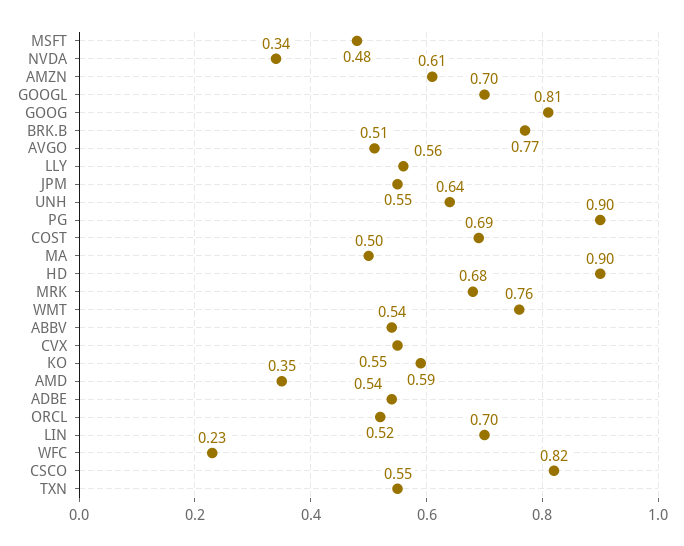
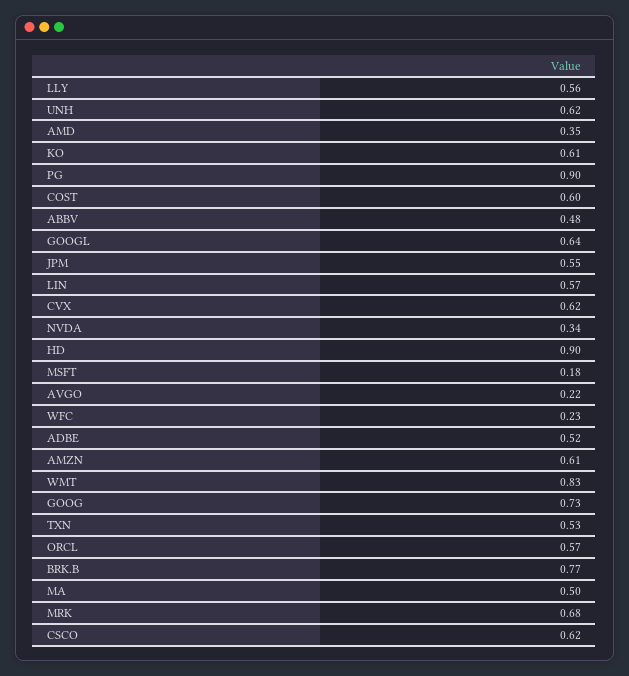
  {
-   "MSFT": 0.48,
+   "MSFT": 0.18,
    "NVDA": 0.34,
    "AMZN": 0.61,
-   "GOOGL": 0.7,
+   "GOOGL": 0.64,
-   "GOOG": 0.81,
+   "GOOG": 0.73,
    "BRK.B": 0.77,
-   "AVGO": 0.51,
+   "AVGO": 0.22,
    "LLY": 0.56,
    "JPM": 0.55,
-   "UNH": 0.64,
+   "UNH": 0.62,
    "PG": 0.9,
-   "COST": 0.69,
+   "COST": 0.6,
    "MA": 0.5,
    "HD": 0.9,
    "MRK": 0.68,
-   "WMT": 0.76,
+   "WMT": 0.83,
-   "ABBV": 0.54,
+   "ABBV": 0.48,
-   "CVX": 0.55,
+   "CVX": 0.62,
-   "KO": 0.59,
+   "KO": 0.61,
    "AMD": 0.35,
-   "ADBE": 0.54,
+   "ADBE": 0.52,
-   "ORCL": 0.52,
+   "ORCL": 0.57,
-   "LIN": 0.7,
+   "LIN": 0.57,
    "WFC": 0.23,
-   "CSCO": 0.82,
+   "CSCO": 0.62,
-   "TXN": 0.55
+   "TXN": 0.53
  }

